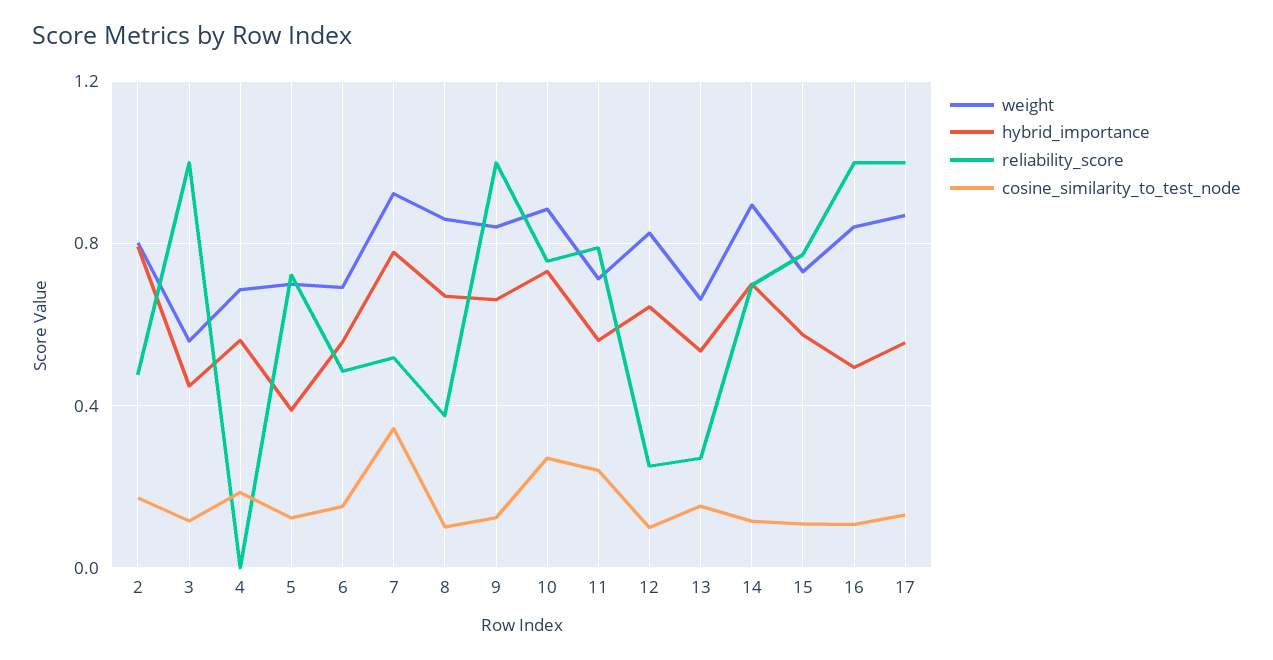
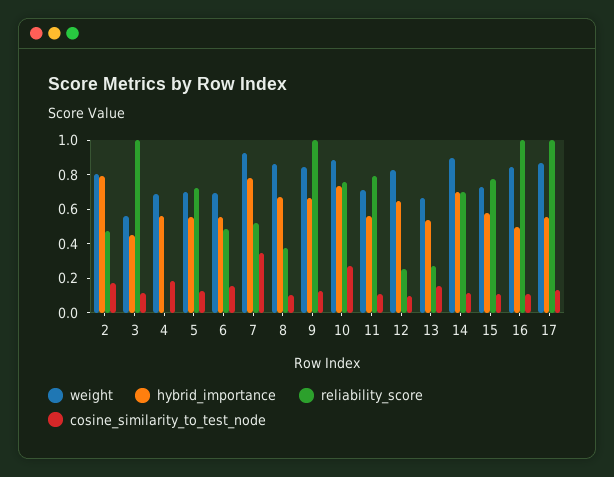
  {
    "weight": {
      "2": 0.8,
      "3": 0.55,
      "4": 0.7,
      "5": 0.7,
      "6": 0.7,
      "7": 0.9,
      "8": 0.85,
      "9": 0.85,
      "10": 0.9,
      "11": 0.7,
      "12": 0.85,
      "13": 0.65,
      "14": 0.9,
      "15": 0.75,
      "16": 0.85,
      "17": 0.85
    },
    "hybrid_importance": {
      "2": 0.8,
      "3": 0.45,
      "4": 0.55,
-     "5": 0.4,
+     "5": 0.55,
      "6": 0.55,
      "7": 0.8,
      "8": 0.65,
      "9": 0.65,
      "10": 0.75,
      "11": 0.55,
      "12": 0.65,
      "13": 0.55,
      "14": 0.7,
      "15": 0.6,
      "16": 0.5,
      "17": 0.55
    },
    "reliability_score": {
      "2": 0.5,
      "3": 1,
      "4": 0,
      "5": 0.7,
      "6": 0.5,
      "7": 0.5,
      "8": 0.4,
      "9": 1,
      "10": 0.75,
      "11": 0.8,
      "12": 0.25,
      "13": 0.25,
      "14": 0.7,
      "15": 0.75,
      "16": 1,
      "17": 1
    },
    "cosine_similarity_to_test_node": {
      "2": 0.15,
      "3": 0.1,
      "4": 0.2,
      "5": 0.1,
      "6": 0.15,
      "7": 0.35,
      "8": 0.1,
      "9": 0.1,
      "10": 0.25,
-     "11": 0.25,
+     "11": 0.1,
      "12": 0.1,
      "13": 0.15,
      "14": 0.1,
      "15": 0.1,
      "16": 0.1,
      "17": 0.15
    }
  }

